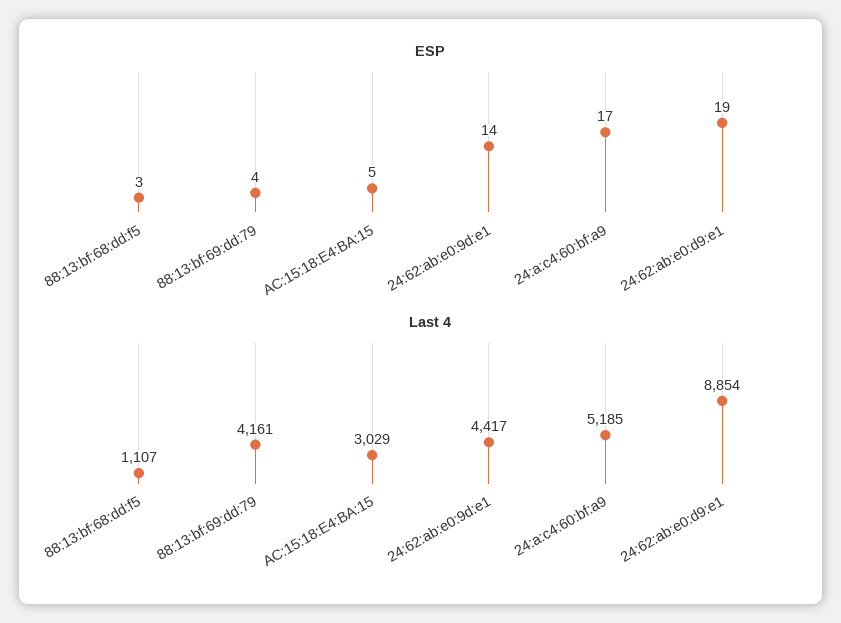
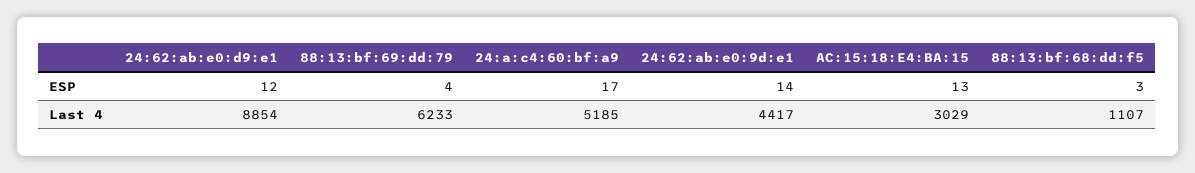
  {
    "ESP": {
      "88:13:bf:68:dd:f5": 3,
      "88:13:bf:69:dd:79": 4,
-     "AC:15:18:E4:BA:15": 5,
+     "AC:15:18:E4:BA:15": 13,
      "24:62:ab:e0:9d:e1": 14,
      "24:a:c4:60:bf:a9": 17,
-     "24:62:ab:e0:d9:e1": 19
+     "24:62:ab:e0:d9:e1": 12
    },
    "Last 4": {
      "88:13:bf:68:dd:f5": 1107,
-     "88:13:bf:69:dd:79": 4161,
+     "88:13:bf:69:dd:79": 6233,
      "AC:15:18:E4:BA:15": 3029,
      "24:62:ab:e0:9d:e1": 4417,
      "24:a:c4:60:bf:a9": 5185,
      "24:62:ab:e0:d9:e1": 8854
    }
  }

